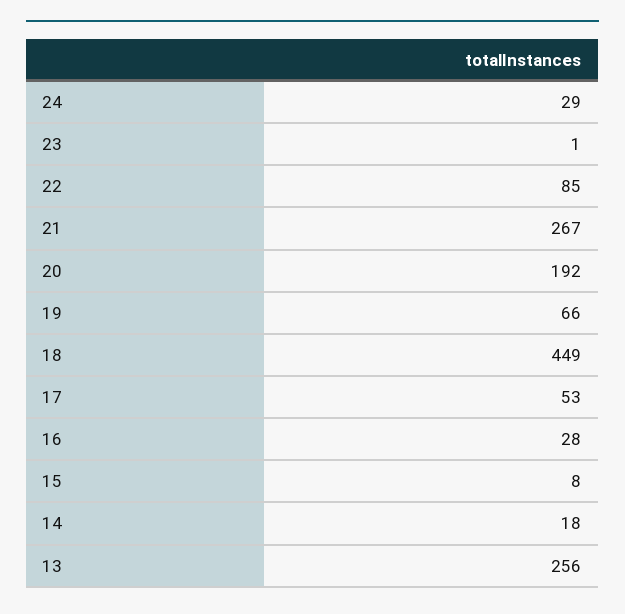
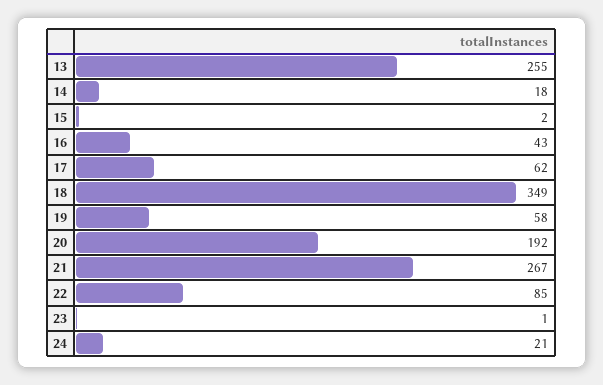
  {
-   "24": 29,
+   "24": 21,
    "23": 1,
    "22": 85,
    "21": 267,
    "20": 192,
-   "19": 66,
+   "19": 58,
-   "18": 449,
+   "18": 349,
-   "17": 53,
+   "17": 62,
-   "16": 28,
+   "16": 43,
-   "15": 8,
+   "15": 2,
    "14": 18,
-   "13": 256
+   "13": 255
  }

